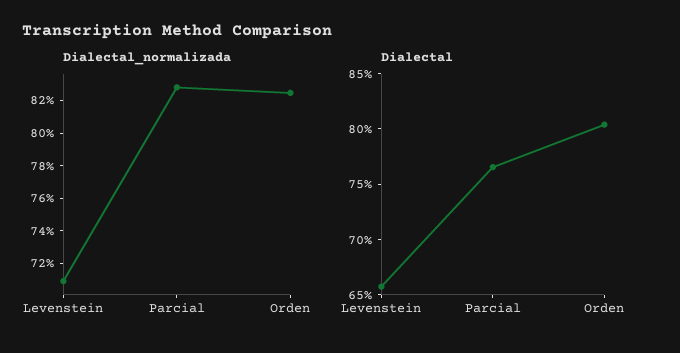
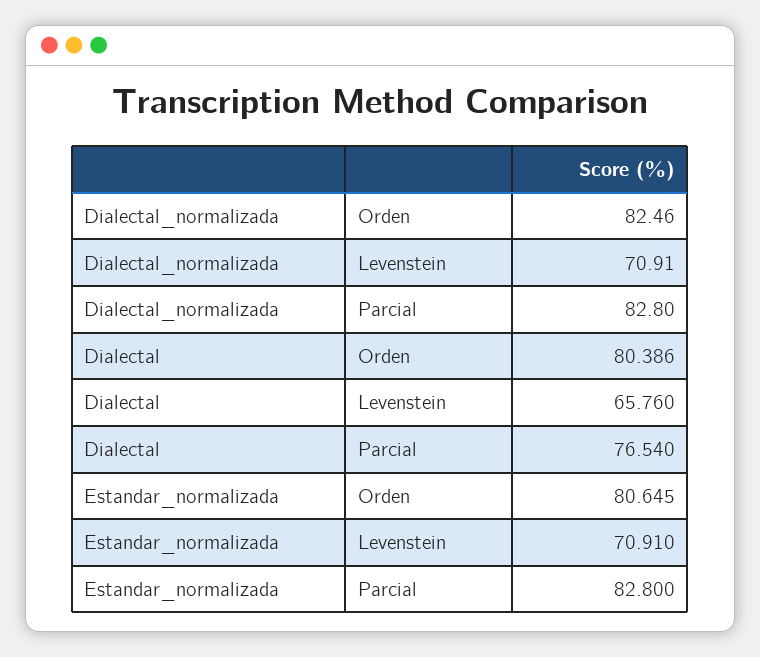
  {
    "Dialectal_normalizada": {
      "Levenstein": 70.91,
      "Parcial": 82.8,
      "Orden": 82.46
    },
    "Dialectal": {
      "Levenstein": 65.76,
      "Parcial": 76.54,
      "Orden": 80.386
-   }
+   },
+   "Estandar_normalizada": {
+     "Orden": 80.645,
+     "Levenstein": 70.91,
+     "Parcial": 82.8
+   }
  }

